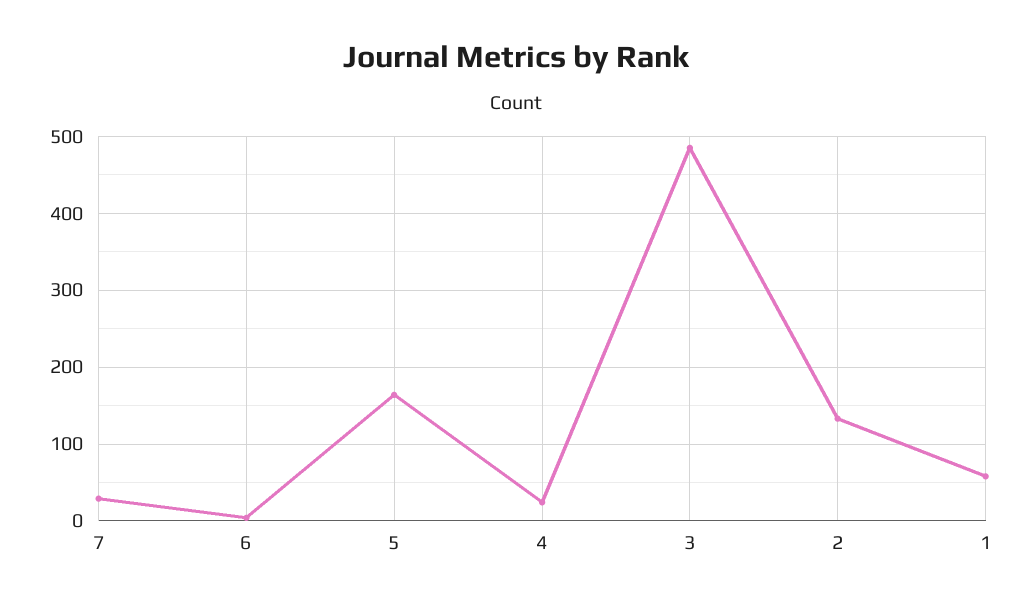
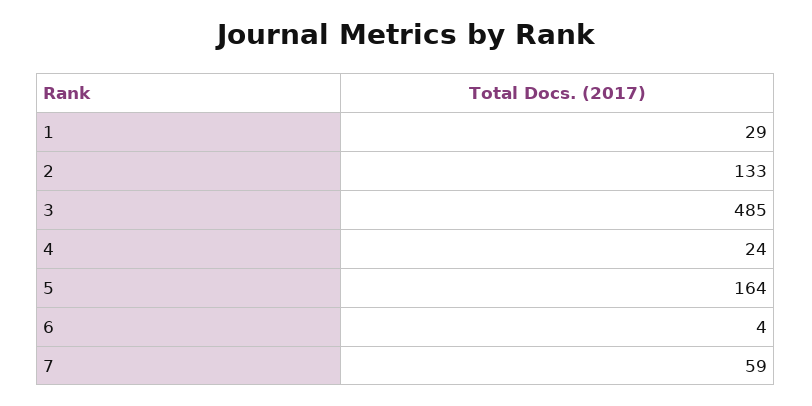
  {
-   "7": 30,
+   "7": 59,
    "6": 4,
    "5": 164,
    "4": 24,
    "3": 485,
    "2": 133,
-   "1": 60
+   "1": 29
  }

